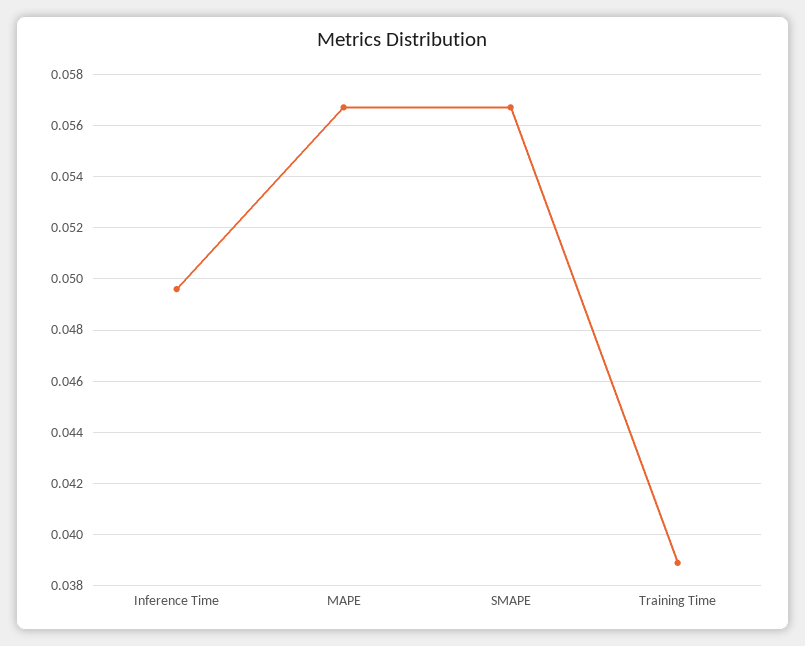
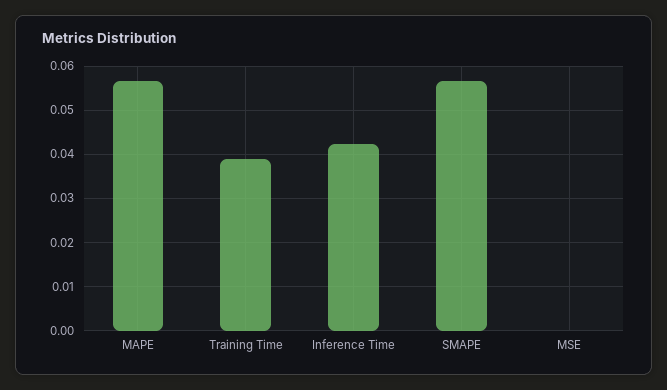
  {
-   "Inference Time": 0.0495,
+   "Inference Time": 0.042,
    "MAPE": 0.0565,
    "SMAPE": 0.0565,
-   "Training Time": 0.039
+   "Training Time": 0.039,
+   "MSE": 0
  }

